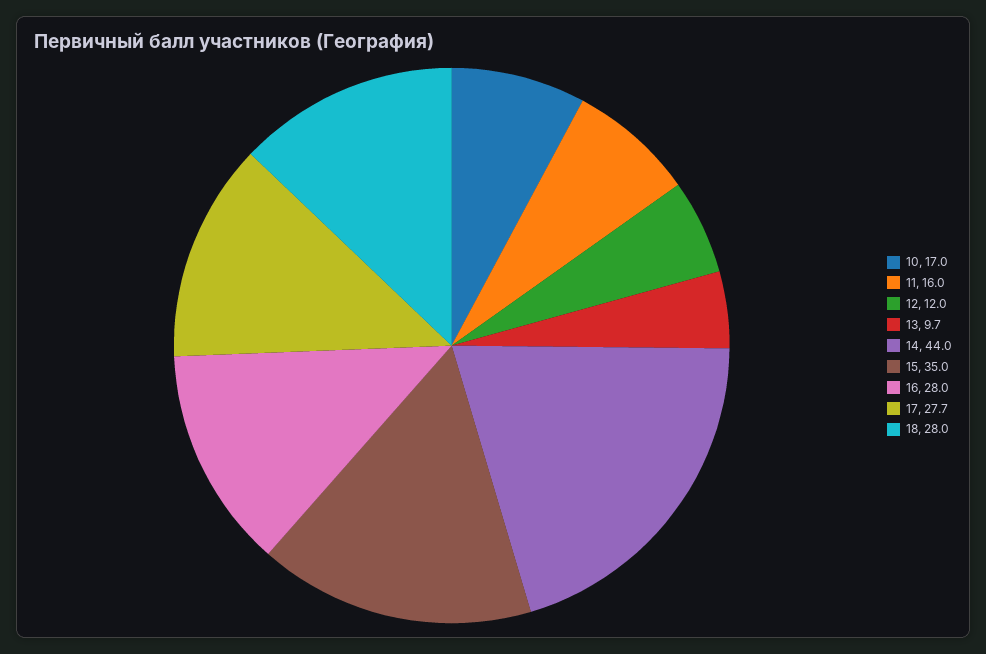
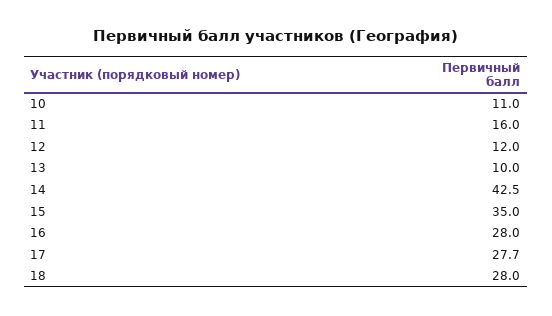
  {
-   "10": 17,
+   "10": 11,
    "11": 16,
    "12": 12,
-   "13": 9.7,
+   "13": 10,
-   "14": 44,
+   "14": 42.5,
    "15": 35,
    "16": 28,
    "17": 27.7,
    "18": 28
  }

